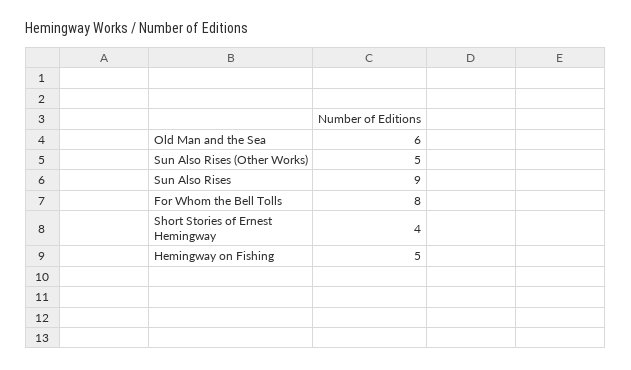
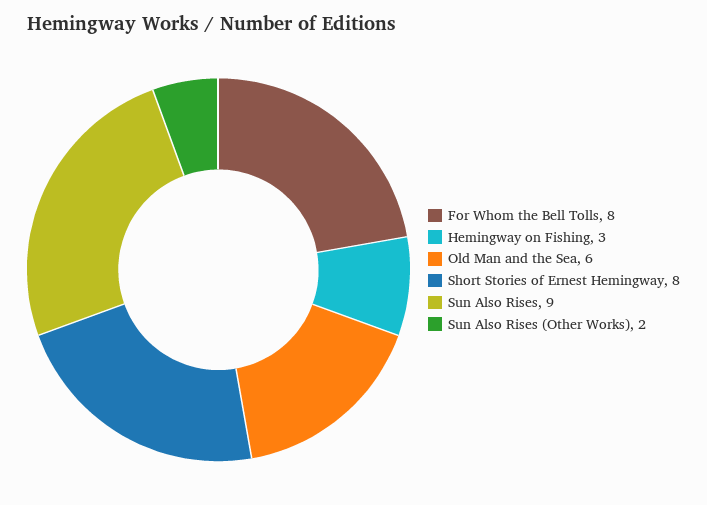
  {
    "Old Man and the Sea": 6,
-   "Sun Also Rises (Other Works)": 5,
+   "Sun Also Rises (Other Works)": 2,
    "Sun Also Rises": 9,
    "For Whom the Bell Tolls": 8,
-   "Short Stories of Ernest Hemingway": 4,
+   "Short Stories of Ernest Hemingway": 8,
-   "Hemingway on Fishing": 5
+   "Hemingway on Fishing": 3
  }

